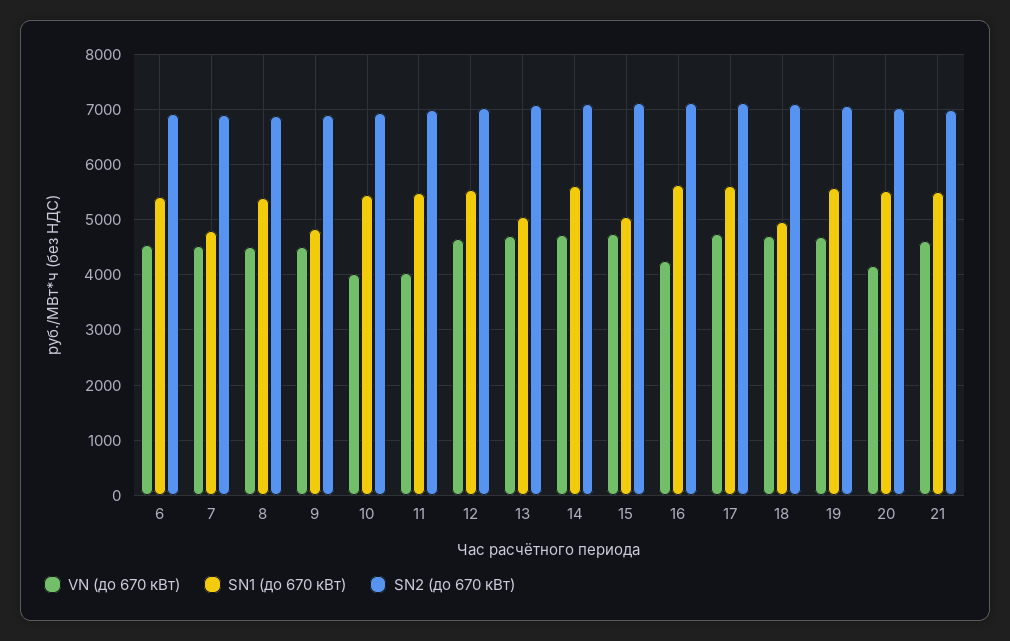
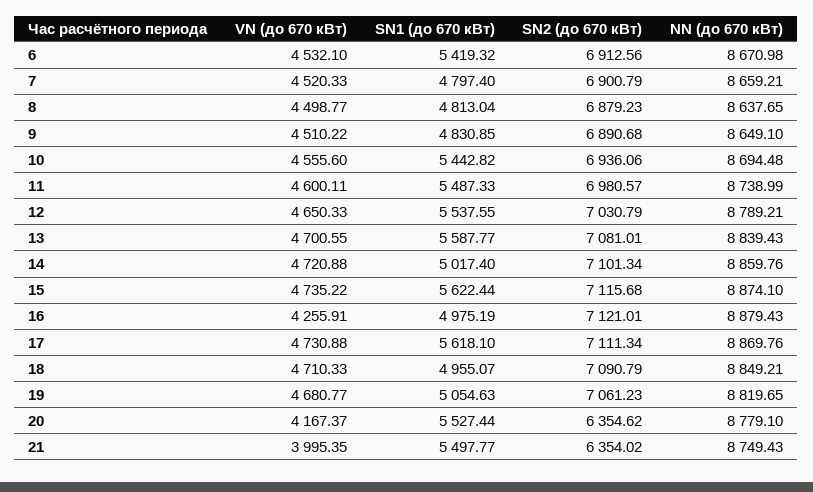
  {
    "VN (до 670 кВт)": {
      "6": 4532.1,
      "7": 4520.33,
      "8": 4498.77,
      "9": 4510.22,
-     "10": 4000,
+     "10": 4555.6,
-     "11": 4000,
+     "11": 4600.11,
      "12": 4650.33,
      "13": 4700.55,
      "14": 4720.88,
      "15": 4735.22,
      "16": 4255.91,
      "17": 4730.88,
      "18": 4710.33,
      "19": 4680.77,
      "20": 4167.37,
-     "21": 4600
+     "21": 3995.35
    },
    "SN1 (до 670 кВт)": {
      "6": 5419.32,
      "7": 4797.4,
-     "8": 5400,
+     "8": 4813.04,
      "9": 4830.85,
      "10": 5442.82,
      "11": 5487.33,
      "12": 5537.55,
-     "13": 5000,
+     "13": 5587.77,
-     "14": 5600,
+     "14": 5017.4,
-     "15": 5000,
+     "15": 5622.44,
-     "16": 5600,
+     "16": 4975.19,
      "17": 5618.1,
      "18": 4955.07,
-     "19": 5600,
+     "19": 5054.63,
      "20": 5527.44,
      "21": 5497.77
    },
    "SN2 (до 670 кВт)": {
      "6": 6912.56,
      "7": 6900.79,
      "8": 6879.23,
      "9": 6890.68,
      "10": 6936.06,
      "11": 6980.57,
      "12": 7030.79,
      "13": 7081.01,
      "14": 7101.34,
      "15": 7115.68,
      "16": 7121.01,
      "17": 7111.34,
      "18": 7090.79,
      "19": 7061.23,
-     "20": 7000,
+     "20": 6354.62,
-     "21": 7000
+     "21": 6354.02
-   }
+   },
+   "NN (до 670 кВт)": {
+     "6": 8670.98,
+     "7": 8659.21,
+     "8": 8637.65,
+     "9": 8649.1,
+     "10": 8694.48,
+     "11": 8738.99,
+     "12": 8789.21,
+     "13": 8839.43,
+     "14": 8859.76,
+     "15": 8874.1,
+     "16": 8879.43,
+     "17": 8869.76,
+     "18": 8849.21,
+     "19": 8819.65,
+     "20": 8779.1,
+     "21": 8749.43
+   }
  }

